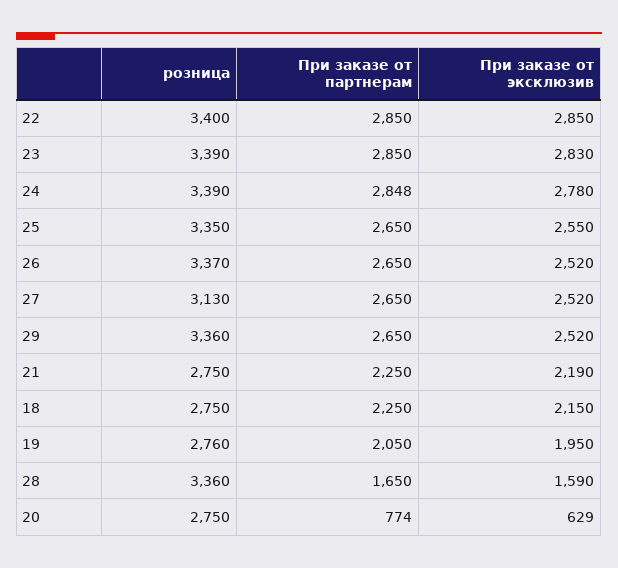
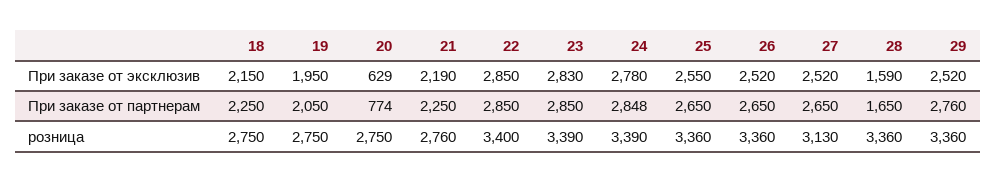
  {
    "розница": {
      "22": 3400,
      "23": 3390,
      "24": 3390,
-     "25": 3350,
+     "25": 3360,
-     "26": 3370,
+     "26": 3360,
      "27": 3130,
      "29": 3360,
-     "21": 2750,
+     "21": 2760,
      "18": 2750,
-     "19": 2760,
+     "19": 2750,
      "28": 3360,
      "20": 2750
    },
    "При заказе от партнерам": {
      "22": 2850,
      "23": 2850,
      "24": 2848,
      "25": 2650,
      "26": 2650,
      "27": 2650,
-     "29": 2650,
+     "29": 2760,
      "21": 2250,
      "18": 2250,
      "19": 2050,
      "28": 1650,
      "20": 774
    },
    "При заказе от эксклюзив": {
      "22": 2850,
      "23": 2830,
      "24": 2780,
      "25": 2550,
      "26": 2520,
      "27": 2520,
      "29": 2520,
      "21": 2190,
      "18": 2150,
      "19": 1950,
      "28": 1590,
      "20": 629
    }
  }

